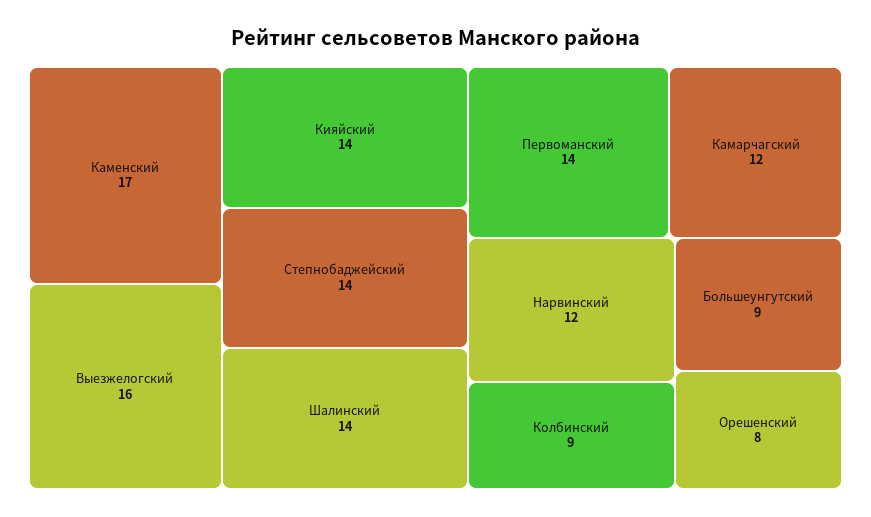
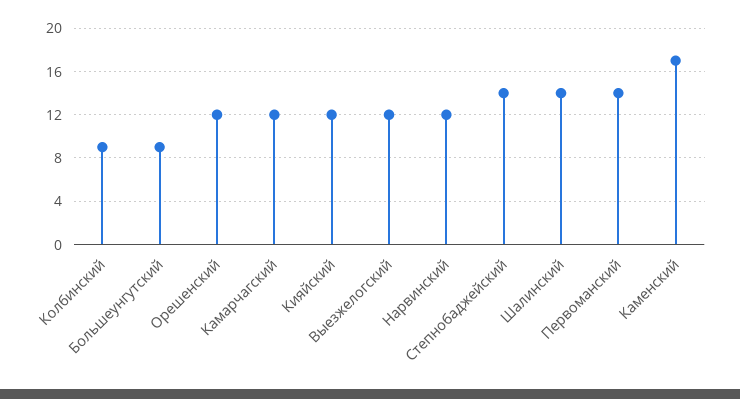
  {
    "Каменский": 17,
-   "Выезжелогский": 16,
+   "Выезжелогский": 12,
-   "Кияйский": 14,
+   "Кияйский": 12,
    "Степнобаджейский": 14,
    "Шалинский": 14,
    "Первоманский": 14,
    "Камарчагский": 12,
    "Нарвинский": 12,
    "Колбинский": 9,
    "Большеунгутский": 9,
-   "Орешенский": 8
+   "Орешенский": 12
  }

